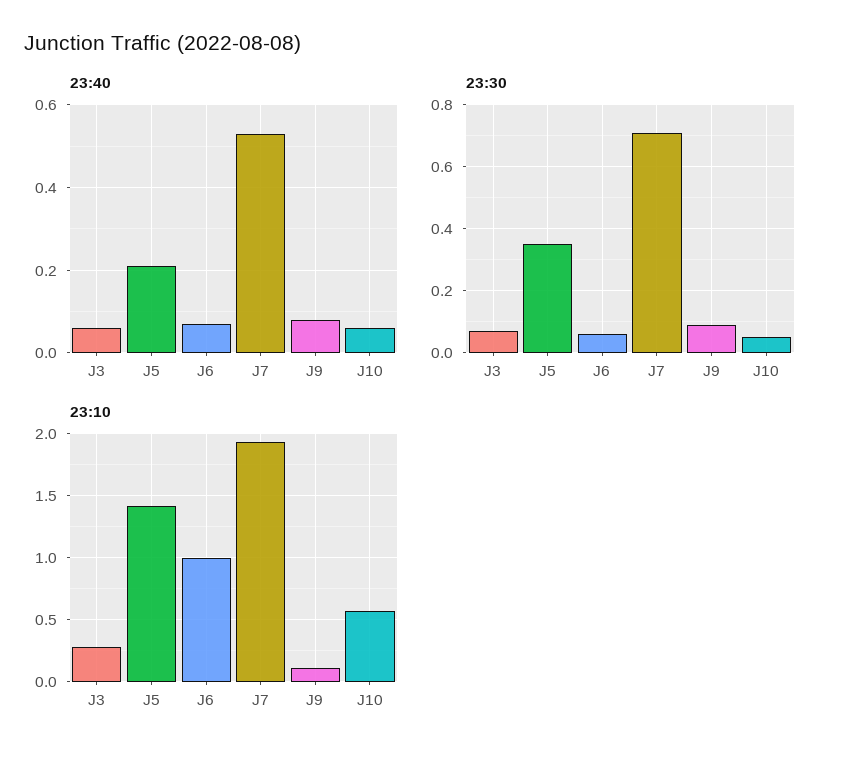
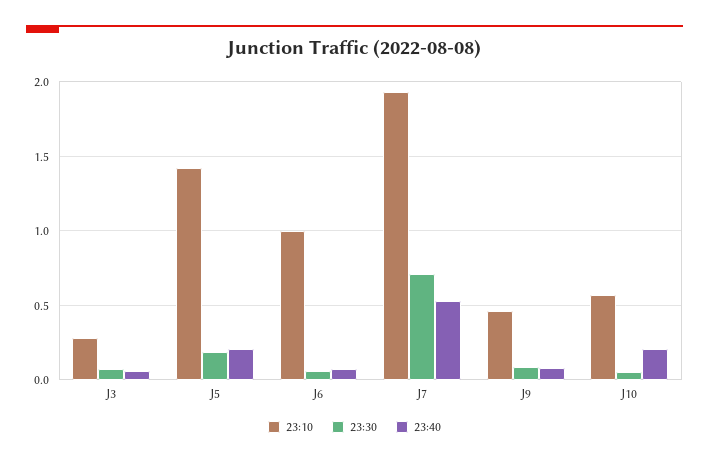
  {
    "23:40": {
      "J3": 0.05,
      "J5": 0.2,
      "J6": 0.05,
      "J7": 0.55,
      "J9": 0.1,
-     "J10": 0.05
+     "J10": 0.2
    },
    "23:30": {
      "J3": 0.05,
-     "J5": 0.35,
+     "J5": 0.2,
      "J6": 0.05,
      "J7": 0.7,
      "J9": 0.1,
      "J10": 0.05
    },
    "23:10": {
      "J3": 0.3,
      "J5": 1.4,
      "J6": 1,
      "J7": 1.95,
-     "J9": 0.1,
+     "J9": 0.45,
      "J10": 0.55
    }
  }

